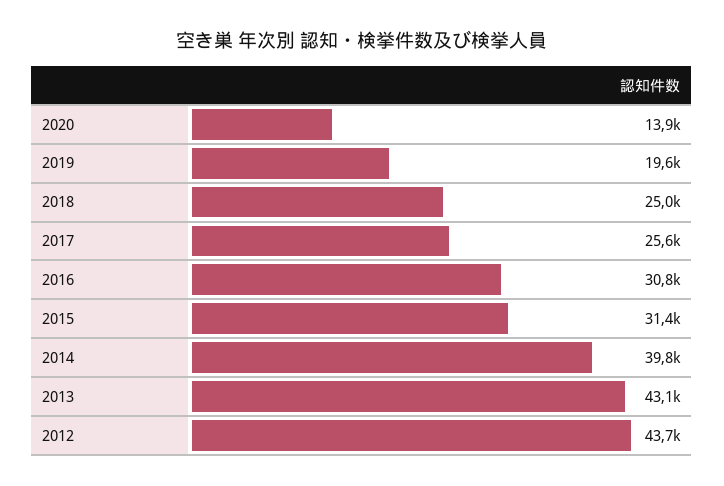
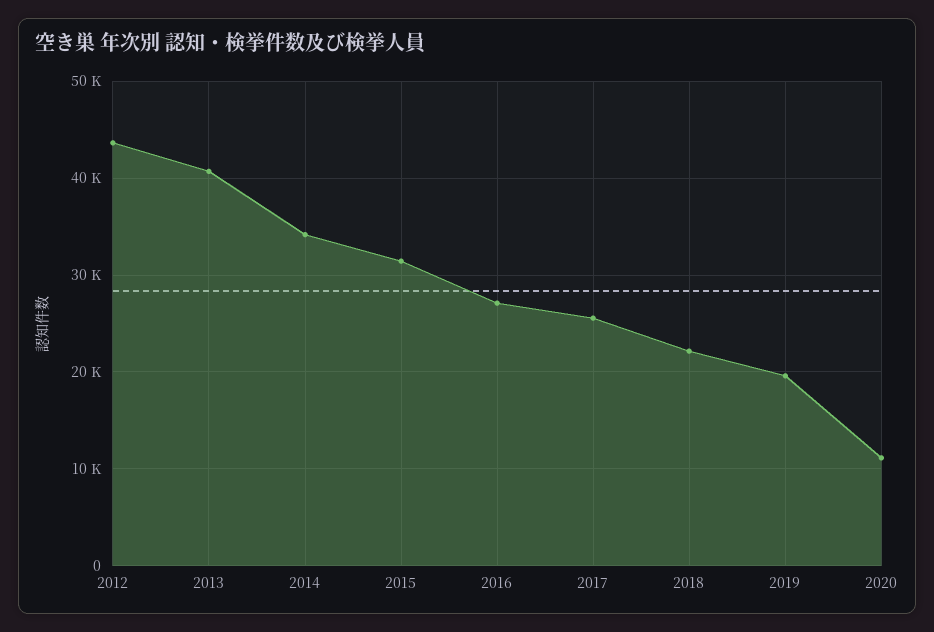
  {
-   "2020": 13900,
+   "2020": 11000,
    "2019": 19600,
-   "2018": 25000,
+   "2018": 22000,
    "2017": 25600,
-   "2016": 30800,
+   "2016": 27000,
    "2015": 31400,
-   "2014": 39800,
+   "2014": 34000,
-   "2013": 43100,
+   "2013": 41000,
    "2012": 43700
  }

